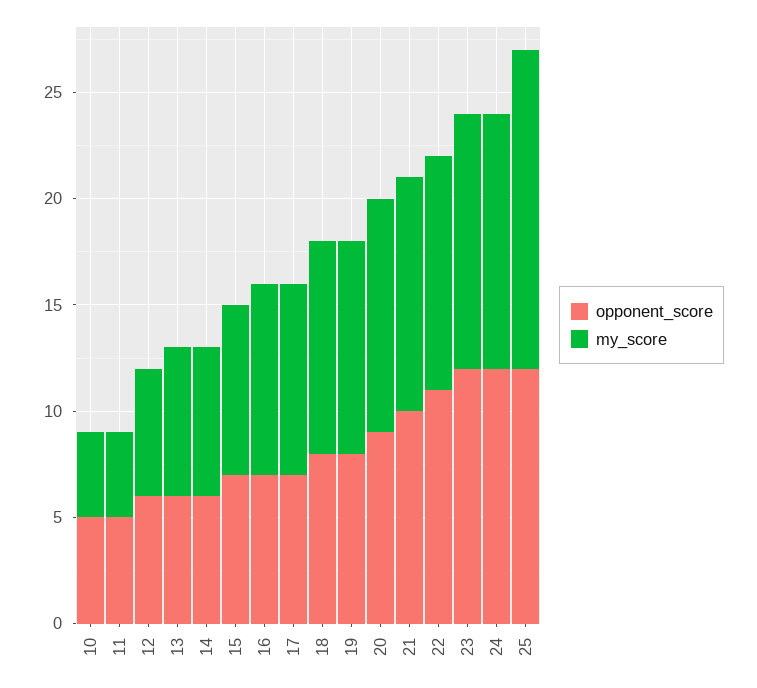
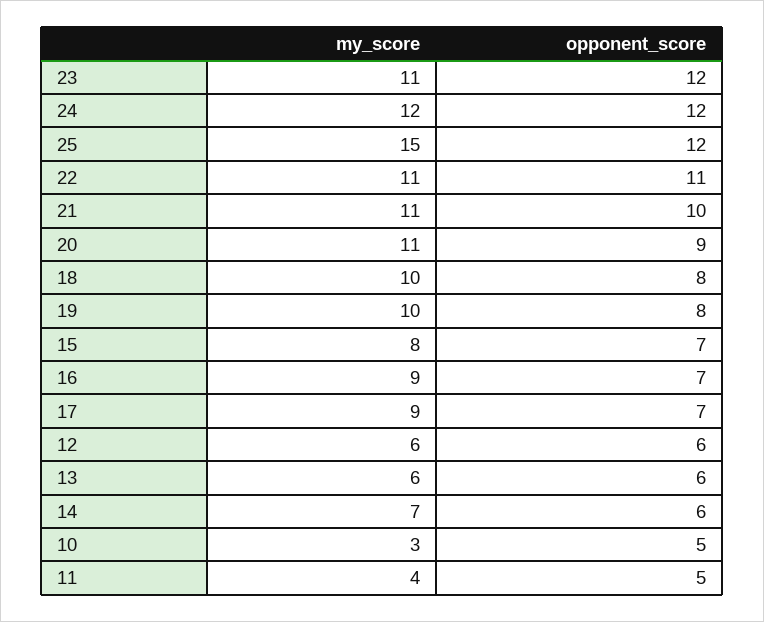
  {
    "opponent_score": {
      "10": 5,
      "11": 5,
      "12": 6,
      "13": 6,
      "14": 6,
      "15": 7,
      "16": 7,
      "17": 7,
      "18": 8,
      "19": 8,
      "20": 9,
      "21": 10,
      "22": 11,
      "23": 12,
      "24": 12,
      "25": 12
    },
    "my_score": {
-     "10": 4,
+     "10": 3,
      "11": 4,
      "12": 6,
-     "13": 7,
+     "13": 6,
      "14": 7,
      "15": 8,
      "16": 9,
      "17": 9,
      "18": 10,
      "19": 10,
      "20": 11,
      "21": 11,
      "22": 11,
-     "23": 12,
+     "23": 11,
      "24": 12,
      "25": 15
    }
  }

